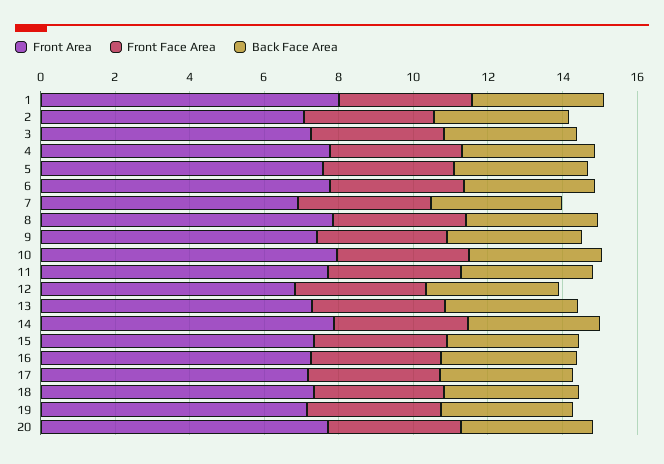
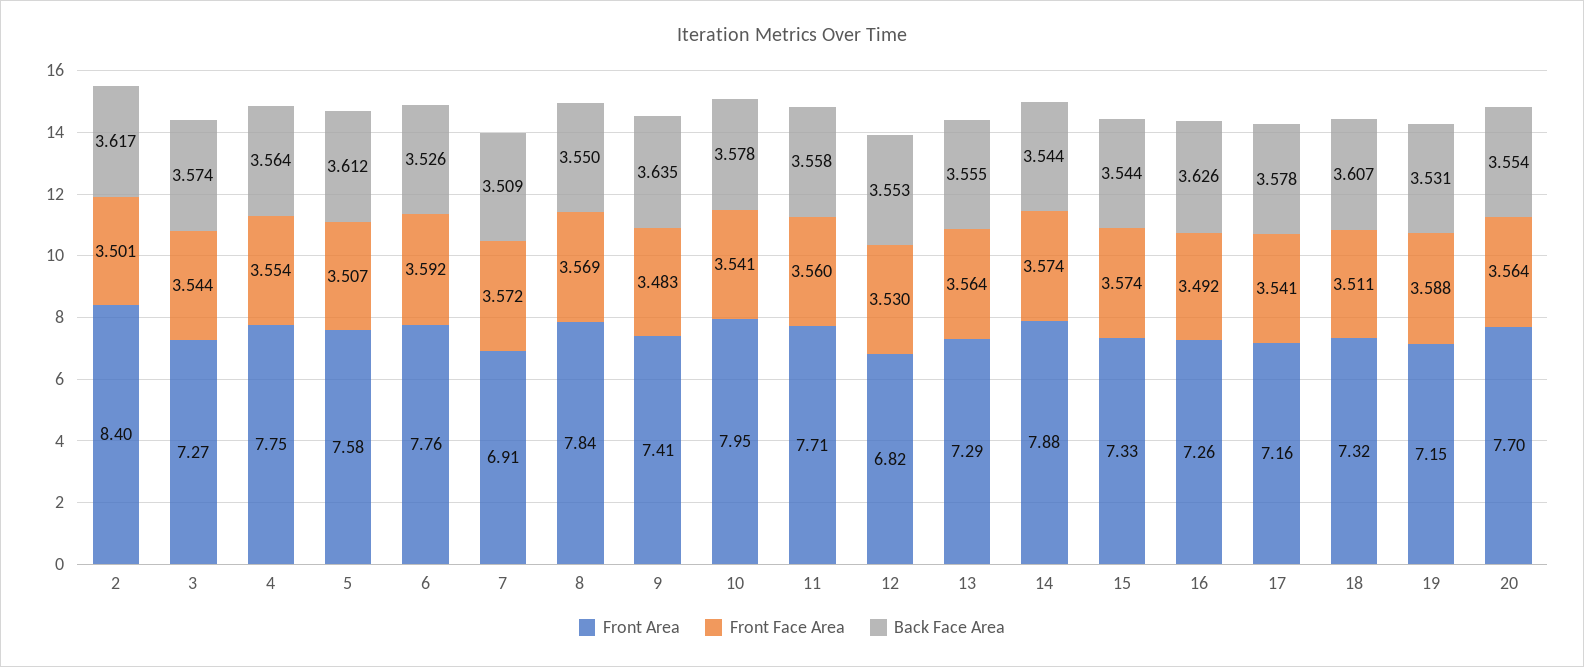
  {
    "Front Area": {
-     "1": 8,
-     "2": 7,
+     "2": 8.4,
      "3": 7.27,
      "4": 7.75,
      "5": 7.58,
      "6": 7.76,
      "7": 6.91,
      "8": 7.84,
      "9": 7.41,
      "10": 7.95,
      "11": 7.71,
      "12": 6.82,
      "13": 7.29,
      "14": 7.88,
      "15": 7.33,
      "16": 7.26,
      "17": 7.16,
      "18": 7.32,
      "19": 7.15,
      "20": 7.7
    },
    "Front Face Area": {
-     "1": 3.5,
      "2": 3.501,
      "3": 3.544,
      "4": 3.554,
      "5": 3.507,
      "6": 3.592,
      "7": 3.572,
      "8": 3.569,
      "9": 3.483,
      "10": 3.541,
      "11": 3.56,
      "12": 3.53,
      "13": 3.564,
      "14": 3.574,
      "15": 3.574,
      "16": 3.492,
      "17": 3.541,
      "18": 3.511,
      "19": 3.588,
      "20": 3.564
    },
    "Back Face Area": {
-     "1": 3.5,
      "2": 3.617,
      "3": 3.574,
      "4": 3.564,
      "5": 3.612,
      "6": 3.526,
      "7": 3.509,
      "8": 3.55,
      "9": 3.635,
      "10": 3.578,
      "11": 3.558,
      "12": 3.553,
      "13": 3.555,
      "14": 3.544,
      "15": 3.544,
      "16": 3.626,
      "17": 3.578,
      "18": 3.607,
      "19": 3.531,
      "20": 3.554
    }
  }

